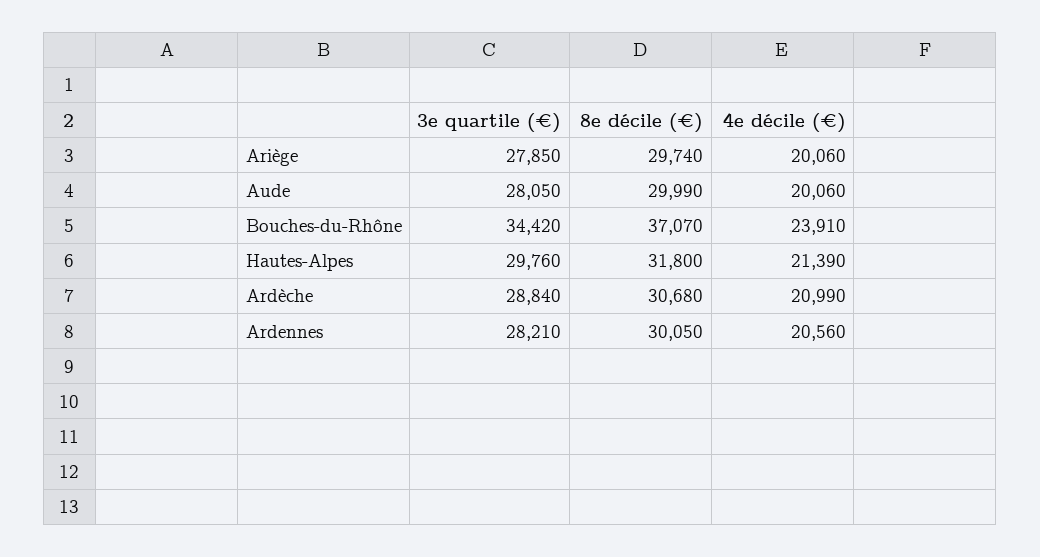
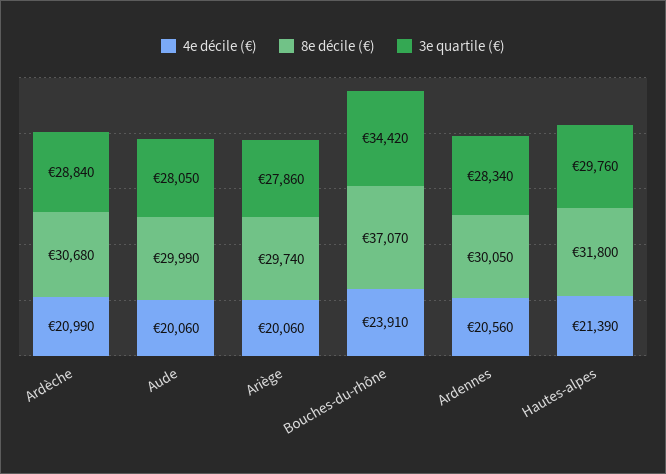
  {
    "3e quartile (€)": {
-     "Ariège": 27850,
+     "Ariège": 27860,
      "Aude": 28050,
      "Bouches-du-Rhône": 34420,
      "Hautes-Alpes": 29760,
      "Ardèche": 28840,
-     "Ardennes": 28210
+     "Ardennes": 28340
    },
    "8e décile (€)": {
      "Ariège": 29740,
      "Aude": 29990,
      "Bouches-du-Rhône": 37070,
      "Hautes-Alpes": 31800,
      "Ardèche": 30680,
      "Ardennes": 30050
    },
    "4e décile (€)": {
      "Ariège": 20060,
      "Aude": 20060,
      "Bouches-du-Rhône": 23910,
      "Hautes-Alpes": 21390,
      "Ardèche": 20990,
      "Ardennes": 20560
    }
  }

